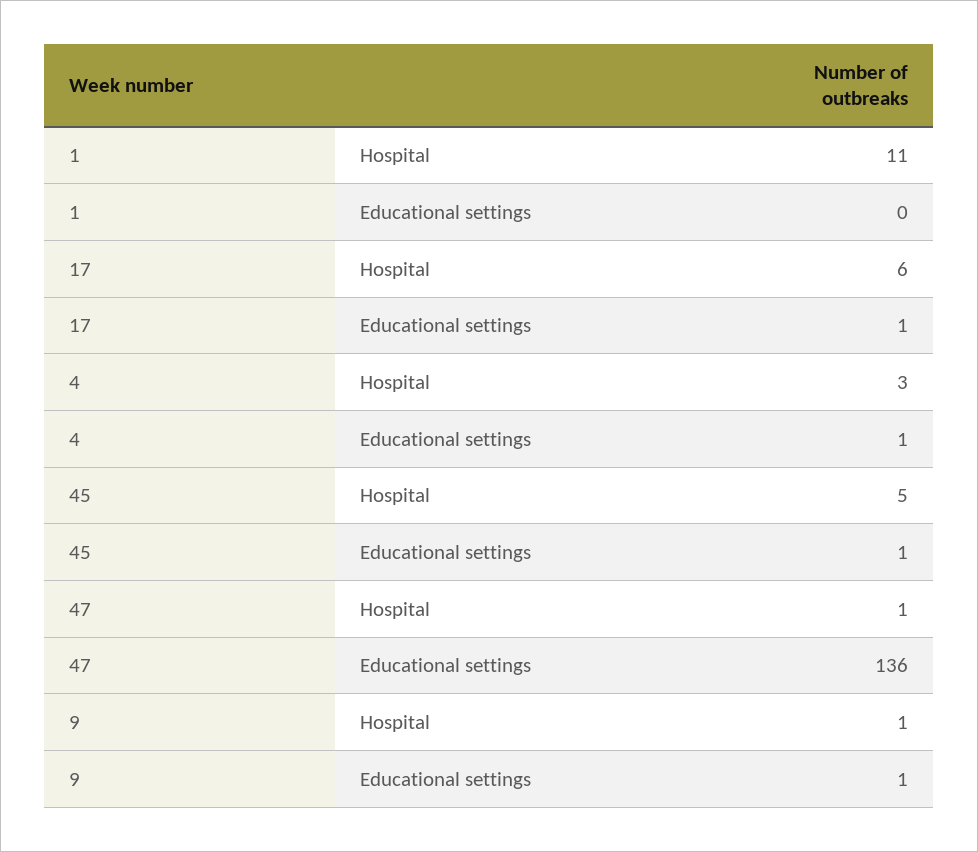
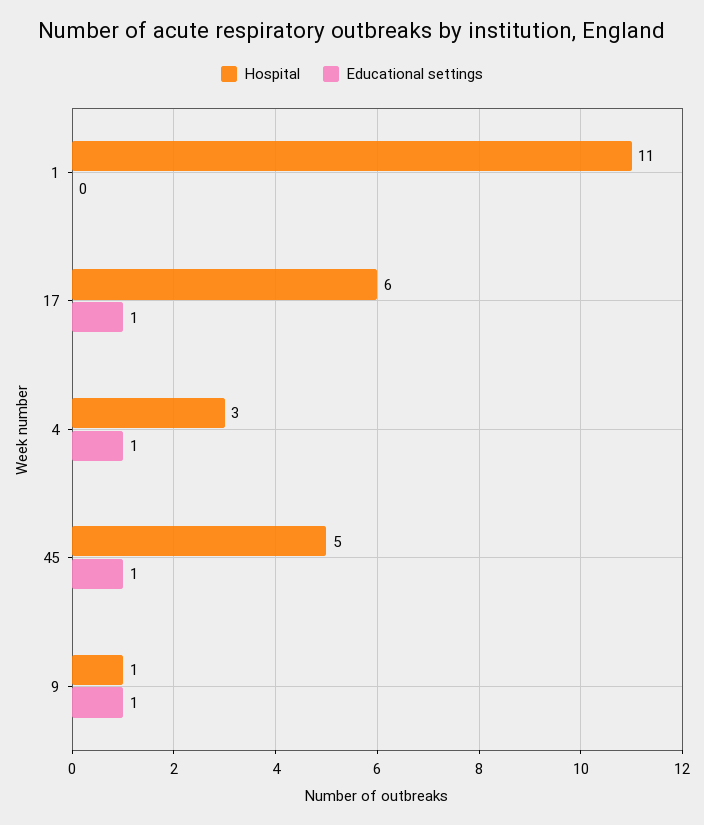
  {
    "Hospital": {
      "1": 11,
      "17": 6,
      "4": 3,
      "45": 5,
-     "47": 1,
      "9": 1
    },
    "Educational settings": {
      "1": 0,
      "17": 1,
      "4": 1,
      "45": 1,
-     "47": 136,
      "9": 1
    }
  }

